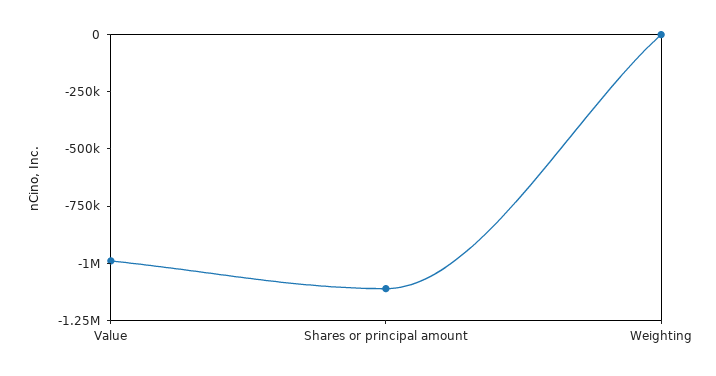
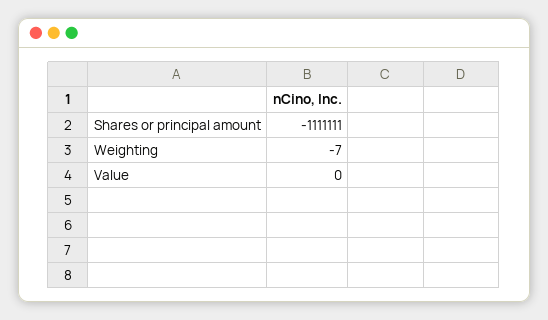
  {
-   "Value": -1000000,
+   "Value": 0,
    "Shares or principal amount": -1111111,
    "Weighting": -7
  }

